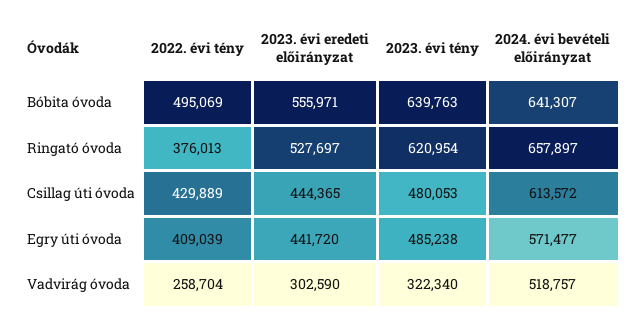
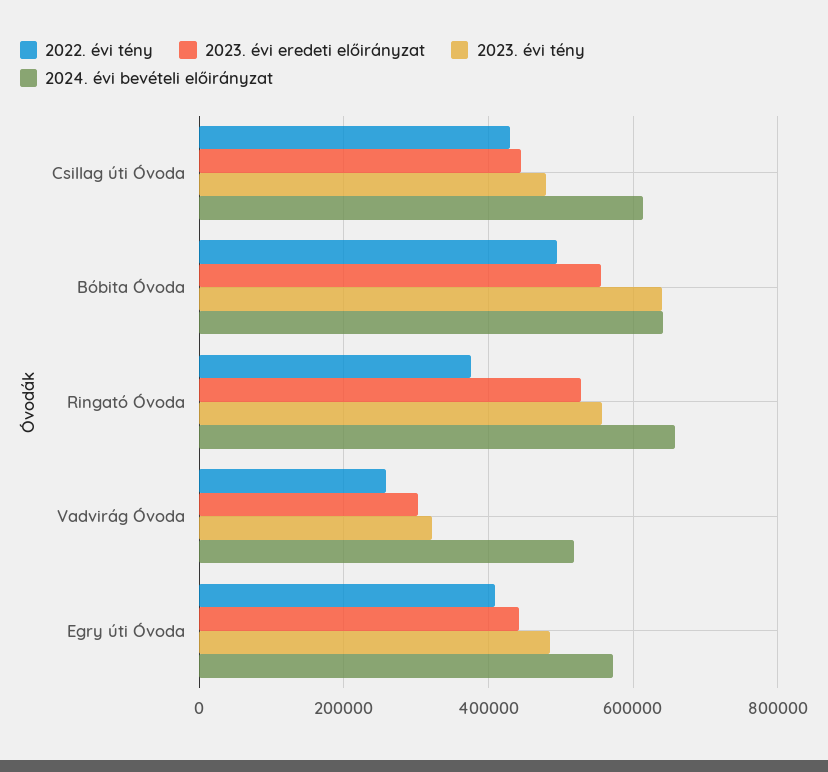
  {
    "2022. évi tény": {
      "Bóbita óvoda": 495069,
      "Ringató óvoda": 376013,
      "Csillag úti óvoda": 429889,
      "Egry úti óvoda": 409039,
      "Vadvirág óvoda": 258704
    },
    "2023. évi eredeti előirányzat": {
      "Bóbita óvoda": 555971,
      "Ringató óvoda": 527697,
      "Csillag úti óvoda": 444365,
      "Egry úti óvoda": 441720,
      "Vadvirág óvoda": 302590
    },
    "2023. évi tény": {
      "Bóbita óvoda": 639763,
-     "Ringató óvoda": 620954,
+     "Ringató óvoda": 560000,
      "Csillag úti óvoda": 480053,
      "Egry úti óvoda": 485238,
      "Vadvirág óvoda": 322340
    },
    "2024. évi bevételi előirányzat": {
      "Bóbita óvoda": 641307,
      "Ringató óvoda": 657897,
      "Csillag úti óvoda": 613572,
      "Egry úti óvoda": 571477,
      "Vadvirág óvoda": 518757
    }
  }

